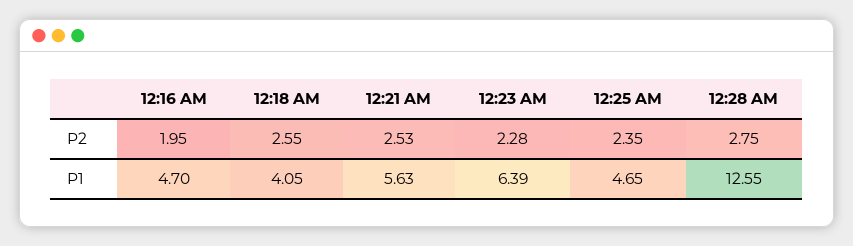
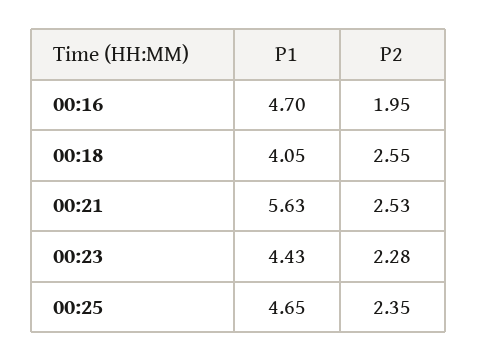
  {
    "12:16 AM": {
      "P2": 1.95,
      "P1": 4.7
    },
    "12:18 AM": {
      "P2": 2.55,
      "P1": 4.05
    },
    "12:21 AM": {
      "P2": 2.53,
      "P1": 5.63
    },
    "12:23 AM": {
      "P2": 2.28,
-     "P1": 6.39
+     "P1": 4.43
    },
    "12:25 AM": {
      "P2": 2.35,
      "P1": 4.65
-   },
+   }
-   "12:28 AM": {
-     "P2": 2.75,
-     "P1": 12.55
-   }
  }

